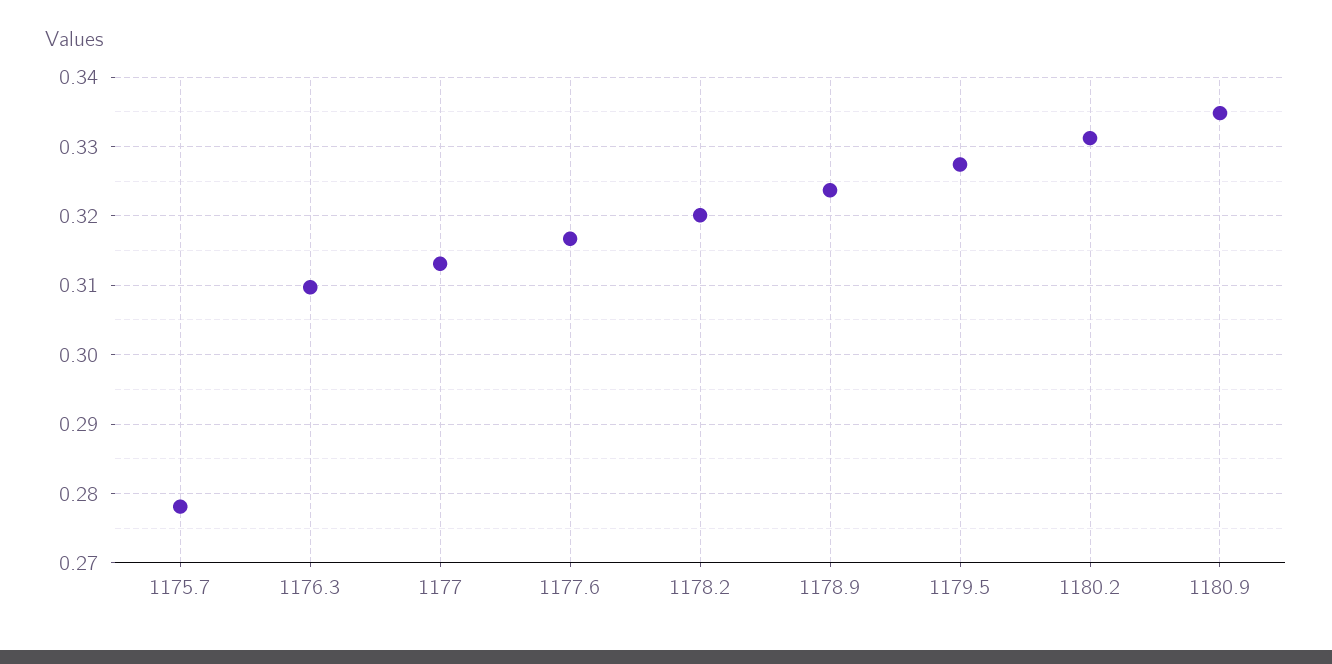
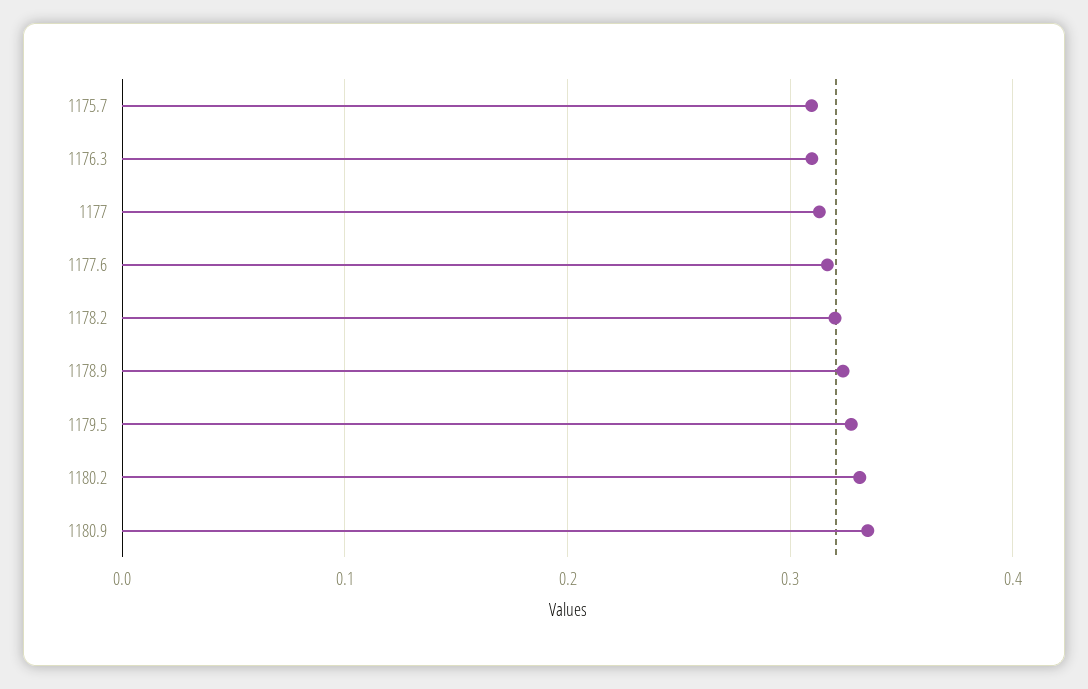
  {
-   "1175.7": 0.278,
+   "1175.7": 0.31,
    "1176.3": 0.31,
    "1177": 0.313,
    "1177.6": 0.317,
    "1178.2": 0.32,
    "1178.9": 0.324,
    "1179.5": 0.327,
    "1180.2": 0.331,
    "1180.9": 0.335
  }

